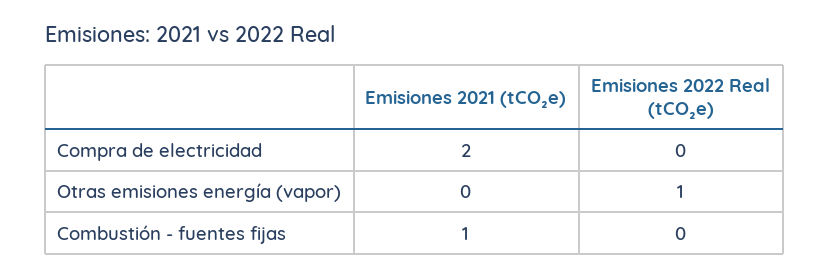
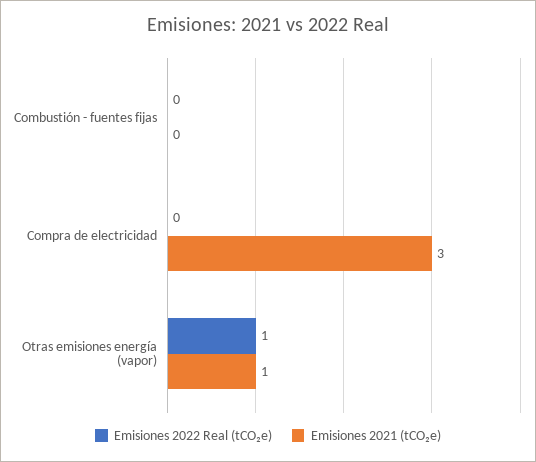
  {
    "Emisiones 2021 (tCO₂e)": {
-     "Compra de electricidad": 2,
+     "Compra de electricidad": 3,
-     "Otras emisiones energía (vapor)": 0,
+     "Otras emisiones energía (vapor)": 1,
-     "Combustión - fuentes fijas": 1
+     "Combustión - fuentes fijas": 0
    },
    "Emisiones 2022 Real (tCO₂e)": {
      "Compra de electricidad": 0,
      "Otras emisiones energía (vapor)": 1,
      "Combustión - fuentes fijas": 0
    }
  }

